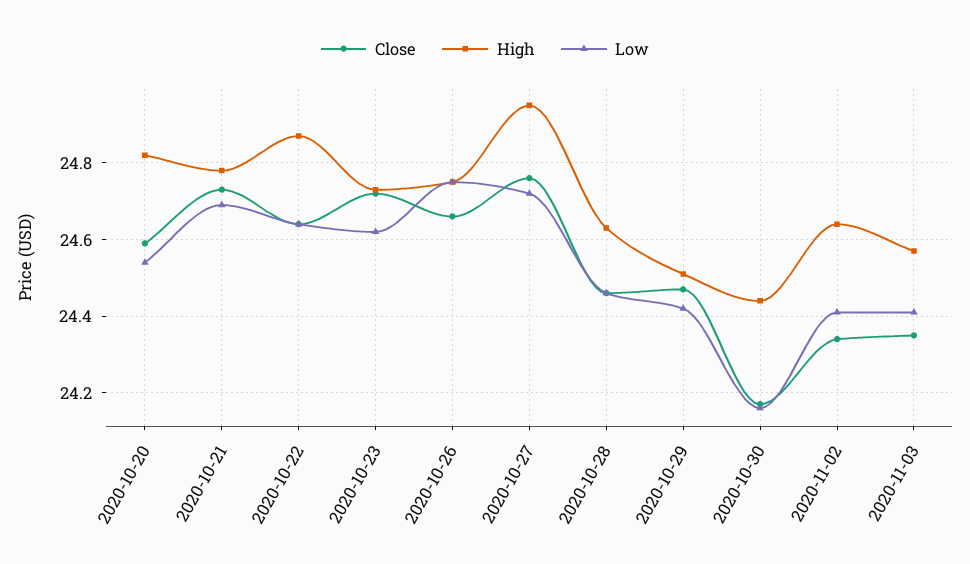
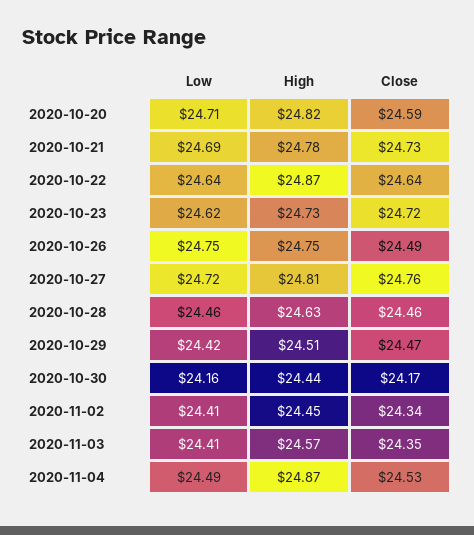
  {
    "Close": {
      "2020-10-20": 24.59,
      "2020-10-21": 24.73,
      "2020-10-22": 24.64,
      "2020-10-23": 24.72,
-     "2020-10-26": 24.65,
+     "2020-10-26": 24.49,
      "2020-10-27": 24.76,
      "2020-10-28": 24.46,
      "2020-10-29": 24.47,
      "2020-10-30": 24.17,
      "2020-11-02": 24.34,
-     "2020-11-03": 24.35
+     "2020-11-03": 24.35,
+     "2020-11-04": 24.53
    },
    "High": {
      "2020-10-20": 24.82,
      "2020-10-21": 24.78,
      "2020-10-22": 24.87,
      "2020-10-23": 24.73,
      "2020-10-26": 24.75,
-     "2020-10-27": 24.95,
+     "2020-10-27": 24.81,
      "2020-10-28": 24.63,
      "2020-10-29": 24.51,
      "2020-10-30": 24.44,
-     "2020-11-02": 24.65,
+     "2020-11-02": 24.45,
-     "2020-11-03": 24.57
+     "2020-11-03": 24.57,
+     "2020-11-04": 24.87
    },
    "Low": {
-     "2020-10-20": 24.55,
+     "2020-10-20": 24.71,
      "2020-10-21": 24.69,
      "2020-10-22": 24.64,
      "2020-10-23": 24.62,
      "2020-10-26": 24.75,
      "2020-10-27": 24.72,
      "2020-10-28": 24.46,
      "2020-10-29": 24.42,
      "2020-10-30": 24.16,
      "2020-11-02": 24.41,
-     "2020-11-03": 24.41
+     "2020-11-03": 24.41,
+     "2020-11-04": 24.49
    }
  }

